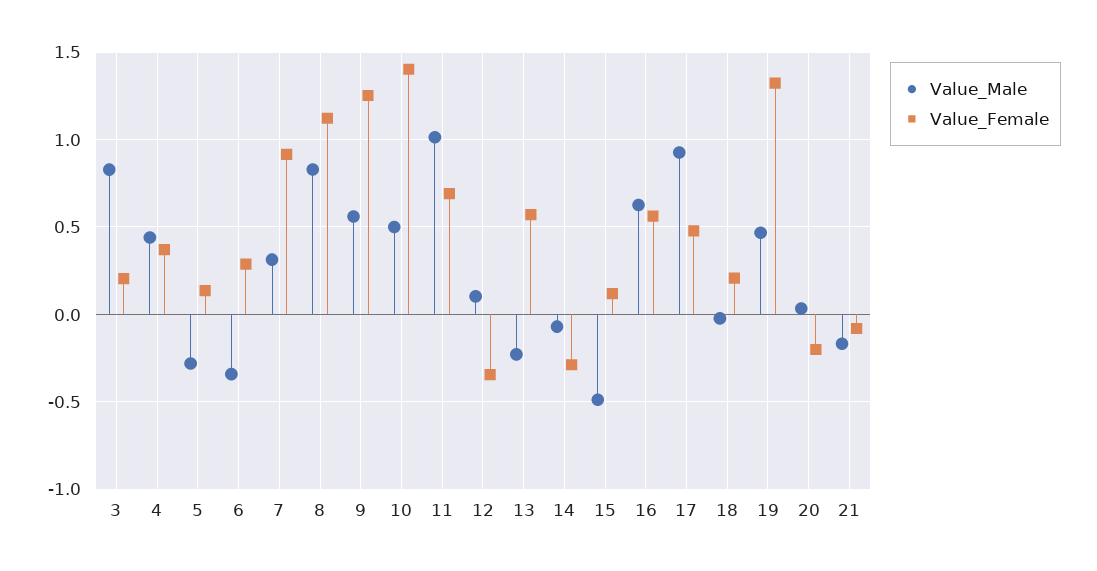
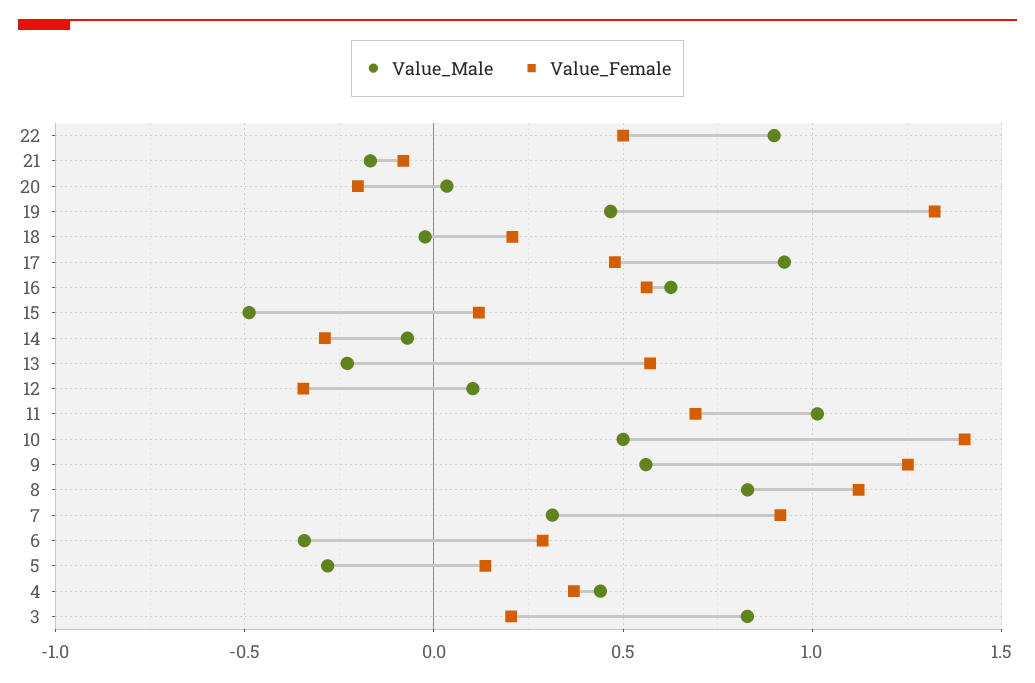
  {
    "Value_Male": {
      "3": 0.85,
      "4": 0.45,
      "5": -0.3,
      "6": -0.35,
      "7": 0.3,
      "8": 0.85,
      "9": 0.55,
      "10": 0.5,
      "11": 1,
      "12": 0.1,
      "13": -0.25,
      "14": -0.05,
      "15": -0.5,
      "16": 0.65,
      "17": 0.95,
      "18": 0,
      "19": 0.45,
      "20": 0.05,
-     "21": -0.15
+     "21": -0.15,
+     "22": 0.9
    },
    "Value_Female": {
      "3": 0.2,
      "4": 0.35,
      "5": 0.15,
      "6": 0.3,
      "7": 0.9,
      "8": 1.1,
      "9": 1.25,
      "10": 1.4,
      "11": 0.7,
      "12": -0.35,
      "13": 0.55,
      "14": -0.3,
      "15": 0.1,
      "16": 0.55,
      "17": 0.5,
      "18": 0.2,
      "19": 1.3,
      "20": -0.2,
-     "21": -0.1
+     "21": -0.1,
+     "22": 0.5
    }
  }

